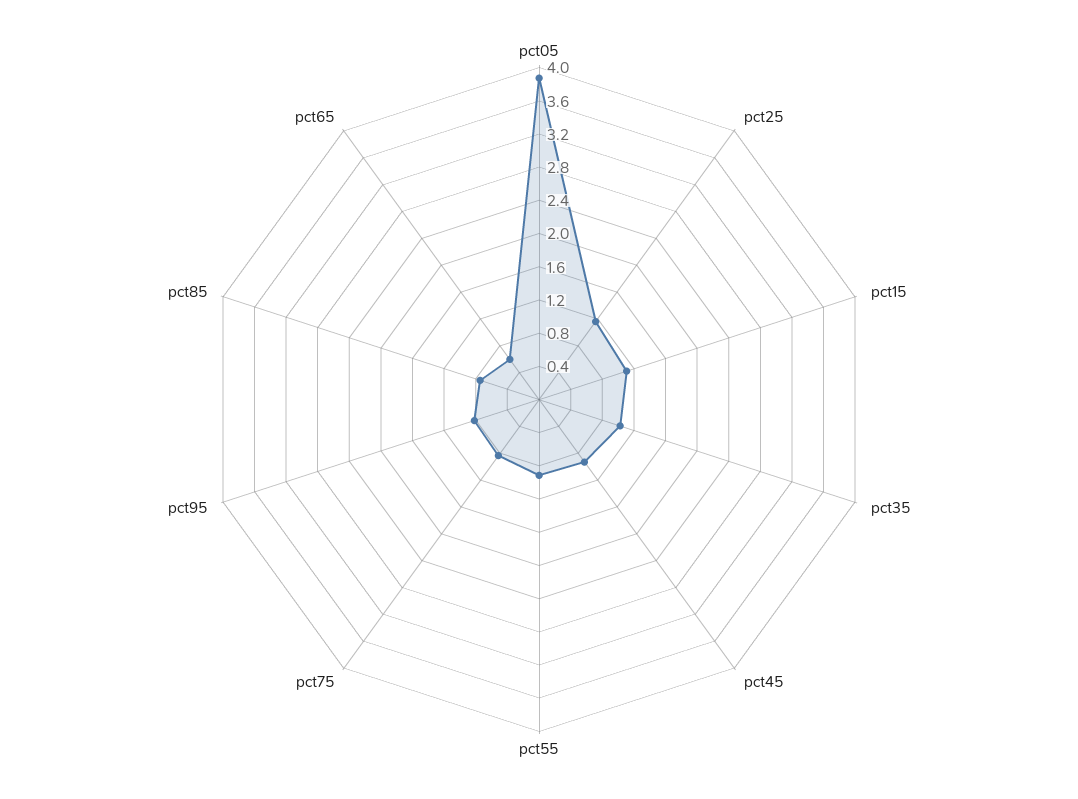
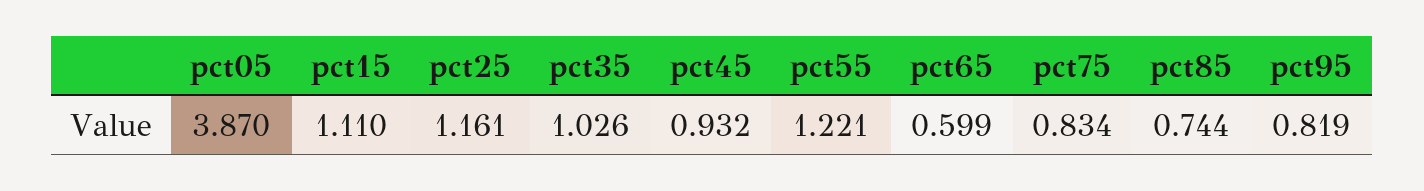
  {
    "pct05": 3.87,
    "pct25": 1.161,
    "pct15": 1.11,
    "pct35": 1.026,
    "pct45": 0.932,
-   "pct55": 0.9,
+   "pct55": 1.221,
    "pct75": 0.834,
    "pct95": 0.819,
    "pct85": 0.744,
    "pct65": 0.599
  }

